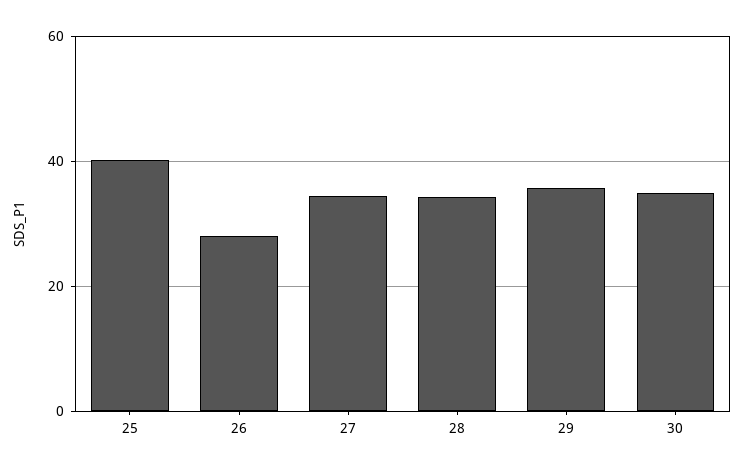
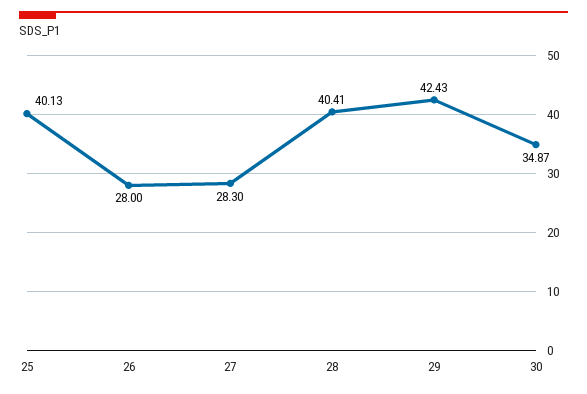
  {
    "25": 40.13,
    "26": 28,
-   "27": 34,
+   "27": 28.3,
-   "28": 34,
+   "28": 40.41,
-   "29": 36,
+   "29": 42.43,
    "30": 34.87
  }

